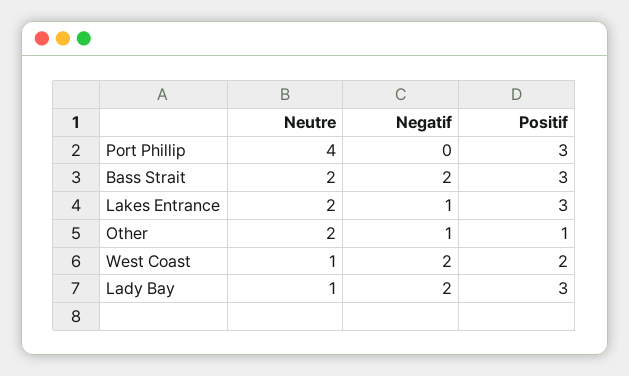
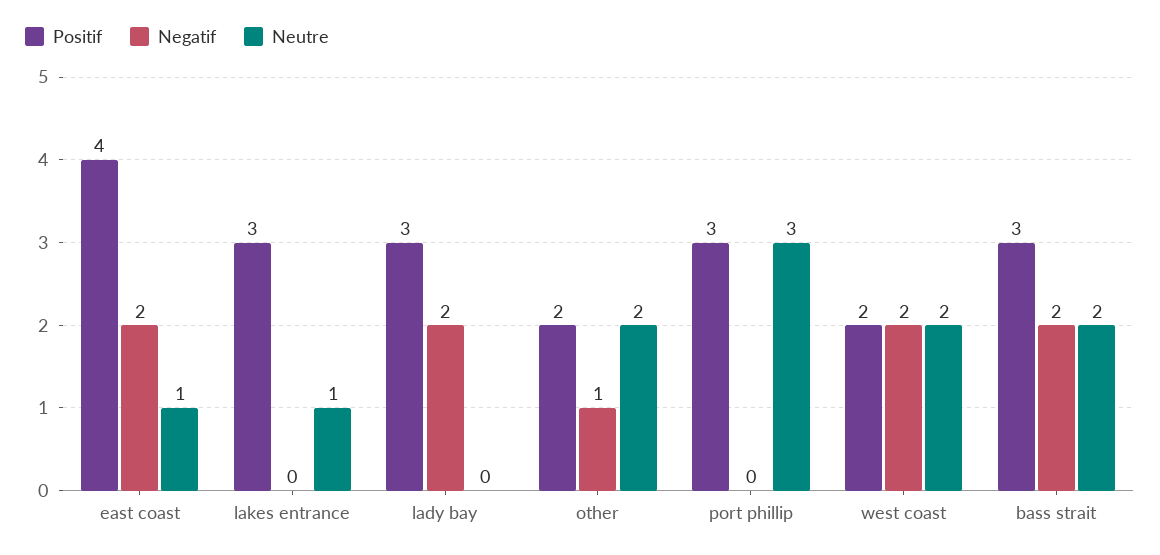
  {
    "Neutre": {
-     "Port Phillip": 4,
+     "Port Phillip": 3,
      "Bass Strait": 2,
-     "Lakes Entrance": 2,
+     "Lakes Entrance": 1,
      "Other": 2,
-     "West Coast": 1,
+     "West Coast": 2,
-     "Lady Bay": 1
+     "Lady Bay": 0,
+     "east coast": 1
    },
    "Negatif": {
      "Port Phillip": 0,
      "Bass Strait": 2,
-     "Lakes Entrance": 1,
+     "Lakes Entrance": 0,
      "Other": 1,
      "West Coast": 2,
-     "Lady Bay": 2
+     "Lady Bay": 2,
+     "east coast": 2
    },
    "Positif": {
      "Port Phillip": 3,
      "Bass Strait": 3,
      "Lakes Entrance": 3,
-     "Other": 1,
+     "Other": 2,
      "West Coast": 2,
-     "Lady Bay": 3
+     "Lady Bay": 3,
+     "east coast": 4
    }
  }

